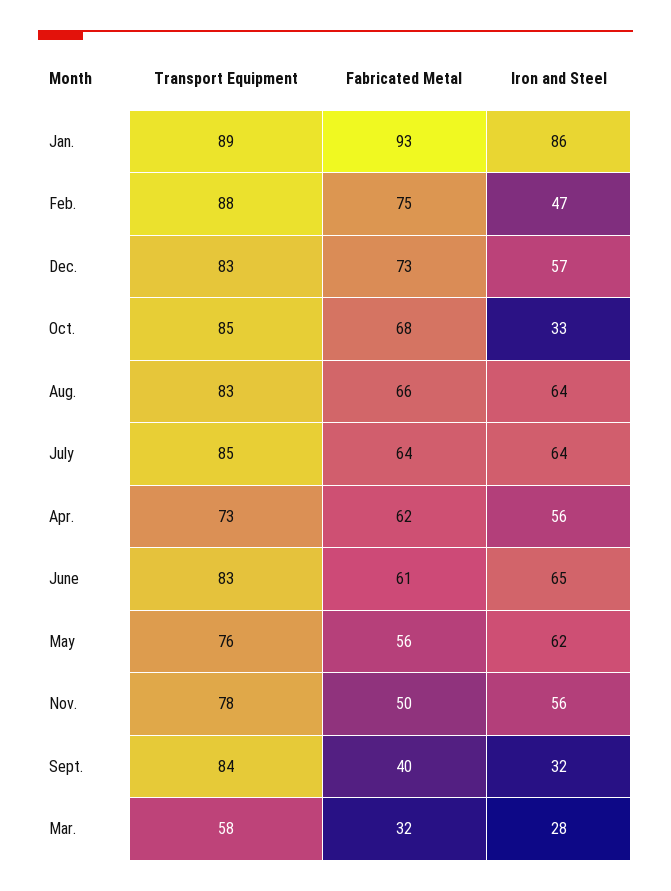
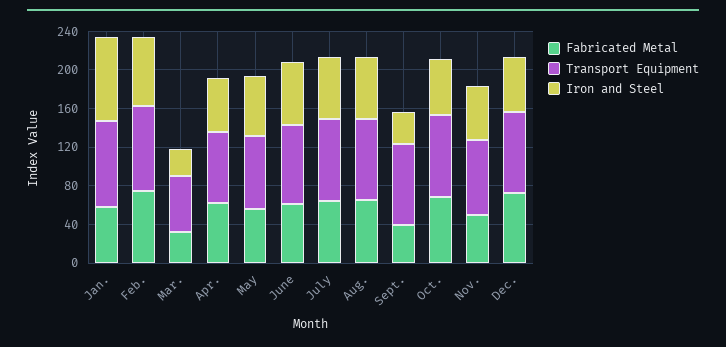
  {
    "Transport Equipment": {
      "Jan.": 89,
      "Feb.": 88,
      "Dec.": 83,
      "Oct.": 85,
      "Aug.": 83,
      "July": 85,
      "Apr.": 73,
      "June": 83,
      "May": 76,
      "Nov.": 78,
      "Sept.": 84,
      "Mar.": 58
    },
    "Fabricated Metal": {
-     "Jan.": 93,
+     "Jan.": 60,
      "Feb.": 75,
      "Dec.": 73,
      "Oct.": 68,
      "Aug.": 66,
      "July": 64,
      "Apr.": 62,
      "June": 61,
      "May": 56,
      "Nov.": 50,
      "Sept.": 40,
      "Mar.": 32
    },
    "Iron and Steel": {
      "Jan.": 86,
-     "Feb.": 47,
+     "Feb.": 70,
      "Dec.": 57,
-     "Oct.": 33,
+     "Oct.": 60,
      "Aug.": 64,
      "July": 64,
      "Apr.": 56,
      "June": 65,
      "May": 62,
      "Nov.": 56,
      "Sept.": 32,
      "Mar.": 28
    }
  }

